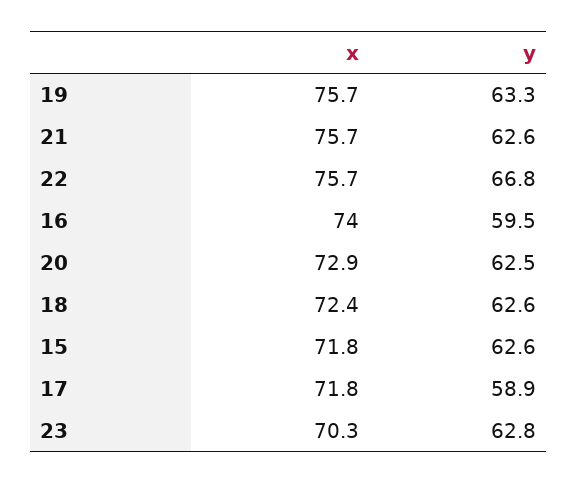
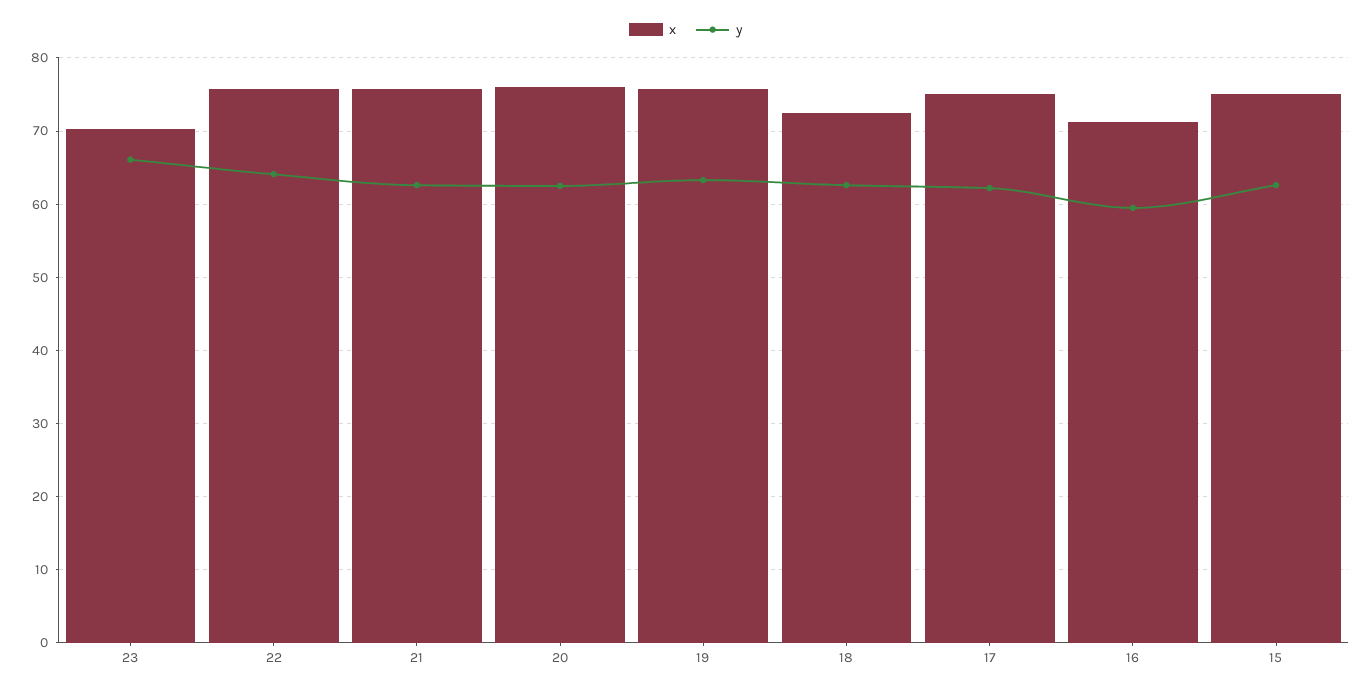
  {
    "x": {
      "19": 75.7,
      "21": 75.7,
      "22": 75.7,
-     "16": 74,
+     "16": 71,
-     "20": 72.9,
+     "20": 76,
      "18": 72.4,
-     "15": 71.8,
+     "15": 75,
-     "17": 71.8,
+     "17": 75,
      "23": 70.3
    },
    "y": {
      "19": 63.3,
      "21": 62.6,
-     "22": 66.8,
+     "22": 64,
      "16": 59.5,
      "20": 62.5,
      "18": 62.6,
      "15": 62.6,
-     "17": 58.9,
+     "17": 62,
-     "23": 62.8
+     "23": 66
    }
  }

